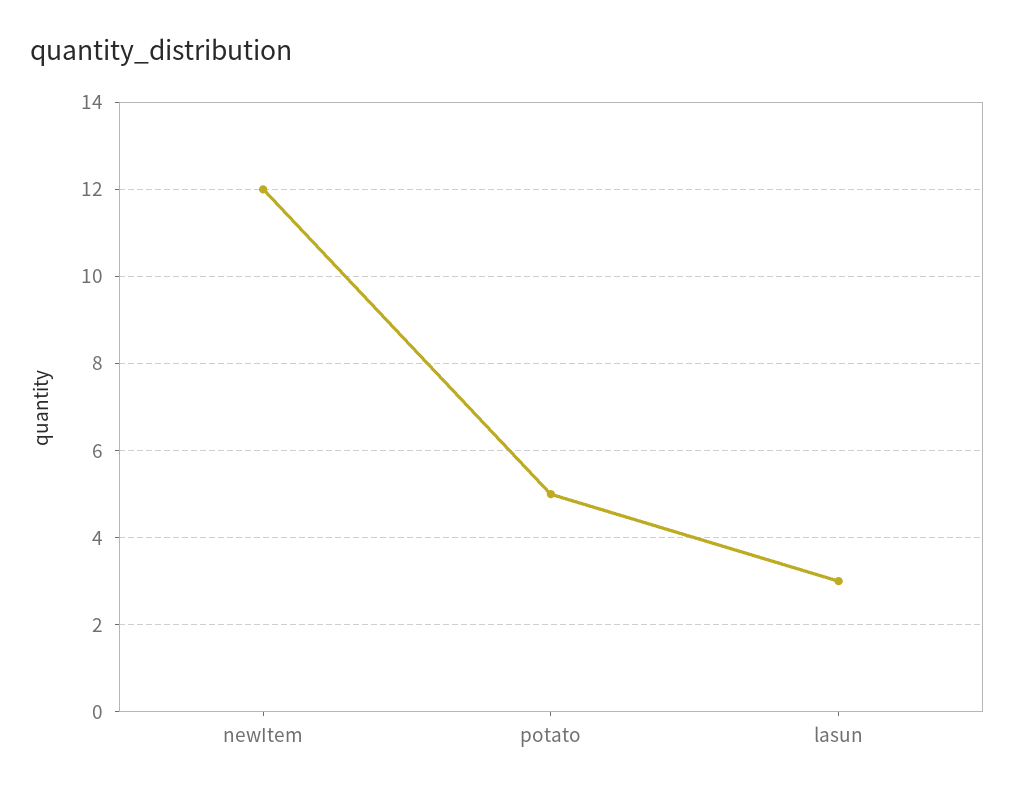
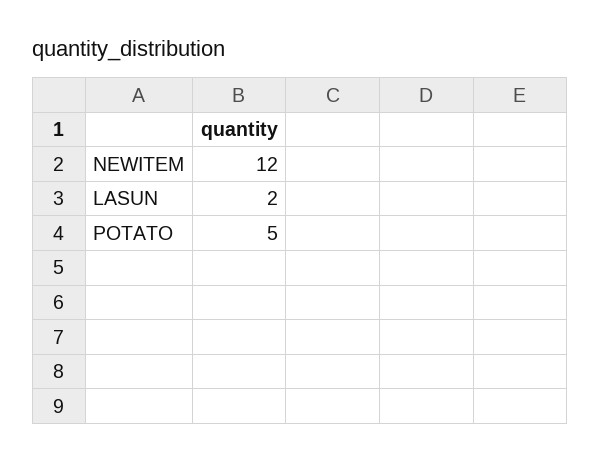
  {
    "newItem": 12,
    "potato": 5,
-   "lasun": 3
+   "lasun": 2
  }

